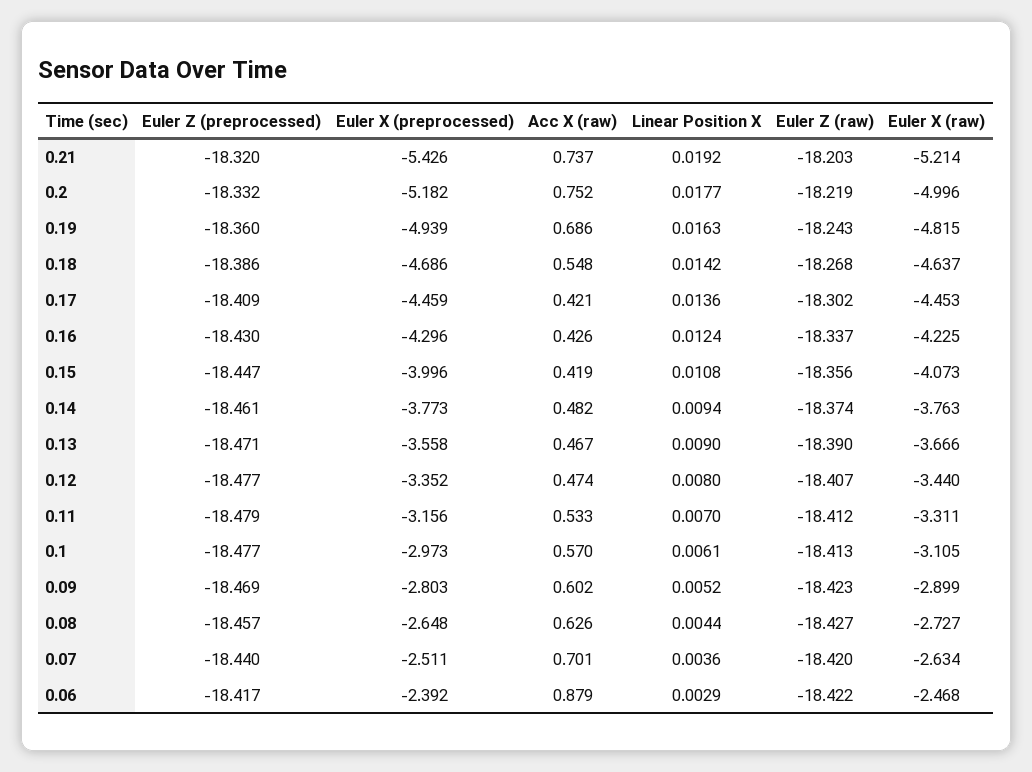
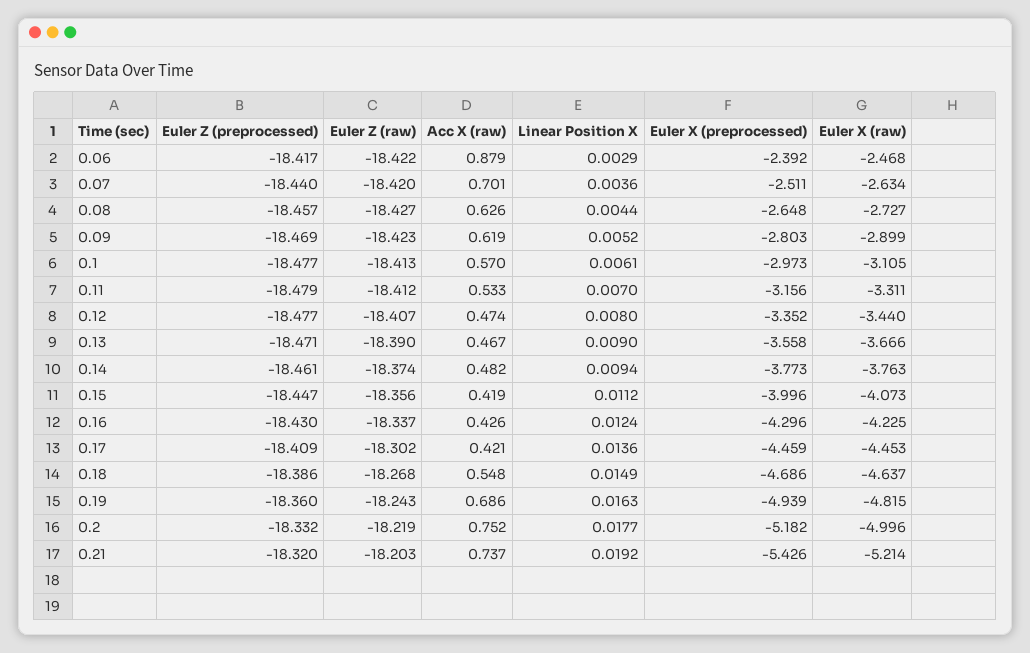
  {
    "Euler Z (preprocessed)": {
      "0.21": -18.32,
      "0.2": -18.332,
      "0.19": -18.36,
      "0.18": -18.386,
      "0.17": -18.409,
      "0.16": -18.43,
      "0.15": -18.447,
      "0.14": -18.461,
      "0.13": -18.471,
      "0.12": -18.477,
      "0.11": -18.479,
      "0.1": -18.477,
      "0.09": -18.469,
      "0.08": -18.457,
      "0.07": -18.44,
      "0.06": -18.417
    },
    "Euler X (preprocessed)": {
      "0.21": -5.426,
      "0.2": -5.182,
      "0.19": -4.939,
      "0.18": -4.686,
      "0.17": -4.459,
      "0.16": -4.296,
      "0.15": -3.996,
      "0.14": -3.773,
      "0.13": -3.558,
      "0.12": -3.352,
      "0.11": -3.156,
      "0.1": -2.973,
      "0.09": -2.803,
      "0.08": -2.648,
      "0.07": -2.511,
      "0.06": -2.392
    },
    "Acc X (raw)": {
      "0.21": 0.737,
      "0.2": 0.752,
      "0.19": 0.686,
      "0.18": 0.548,
      "0.17": 0.421,
      "0.16": 0.426,
      "0.15": 0.419,
      "0.14": 0.482,
      "0.13": 0.467,
      "0.12": 0.474,
      "0.11": 0.533,
      "0.1": 0.57,
-     "0.09": 0.602,
+     "0.09": 0.619,
      "0.08": 0.626,
      "0.07": 0.701,
      "0.06": 0.879
    },
    "Linear Position X": {
      "0.21": 0.0192,
      "0.2": 0.0177,
      "0.19": 0.0163,
-     "0.18": 0.0142,
+     "0.18": 0.0149,
      "0.17": 0.0136,
      "0.16": 0.0124,
-     "0.15": 0.0108,
+     "0.15": 0.0112,
      "0.14": 0.0094,
      "0.13": 0.009,
      "0.12": 0.008,
      "0.11": 0.007,
      "0.1": 0.0061,
      "0.09": 0.0052,
      "0.08": 0.0044,
      "0.07": 0.0036,
      "0.06": 0.0029
    },
    "Euler Z (raw)": {
      "0.21": -18.203,
      "0.2": -18.219,
      "0.19": -18.243,
      "0.18": -18.268,
      "0.17": -18.302,
      "0.16": -18.337,
      "0.15": -18.356,
      "0.14": -18.374,
      "0.13": -18.39,
      "0.12": -18.407,
      "0.11": -18.412,
      "0.1": -18.413,
      "0.09": -18.423,
      "0.08": -18.427,
      "0.07": -18.42,
      "0.06": -18.422
    },
    "Euler X (raw)": {
      "0.21": -5.214,
      "0.2": -4.996,
      "0.19": -4.815,
      "0.18": -4.637,
      "0.17": -4.453,
      "0.16": -4.225,
      "0.15": -4.073,
      "0.14": -3.763,
      "0.13": -3.666,
      "0.12": -3.44,
      "0.11": -3.311,
      "0.1": -3.105,
      "0.09": -2.899,
      "0.08": -2.727,
      "0.07": -2.634,
      "0.06": -2.468
    }
  }

